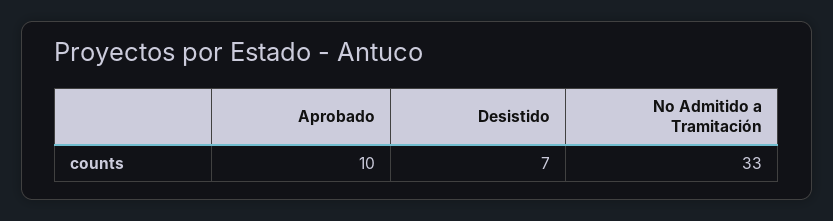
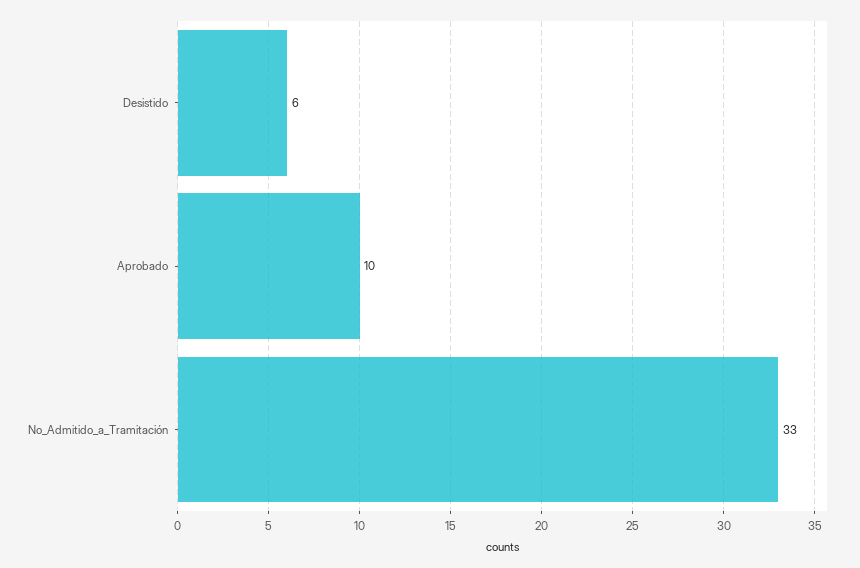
  {
    "Aprobado": 10,
-   "Desistido": 7,
+   "Desistido": 6,
    "No Admitido a Tramitación": 33
  }

